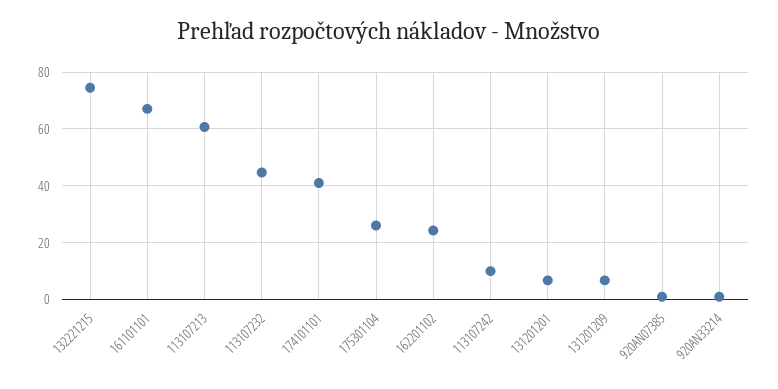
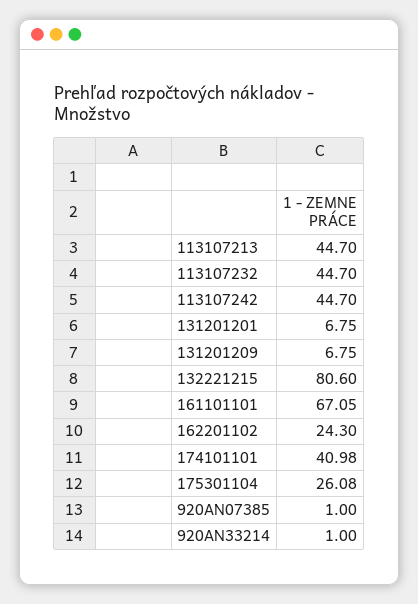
  {
-   "132221215": 75,
+   "132221215": 80.6,
    "161101101": 67.05,
-   "113107213": 60,
+   "113107213": 44.7,
    "113107232": 44.7,
    "174101101": 40.98,
    "175301104": 26.08,
    "162201102": 24.3,
-   "113107242": 10,
+   "113107242": 44.7,
    "131201201": 6.75,
    "131201209": 6.75,
    "920AN07385": 1,
    "920AN33214": 1
  }

